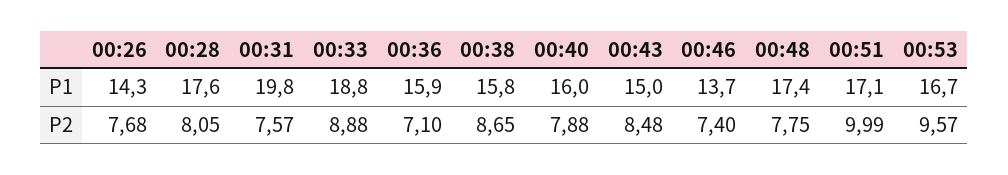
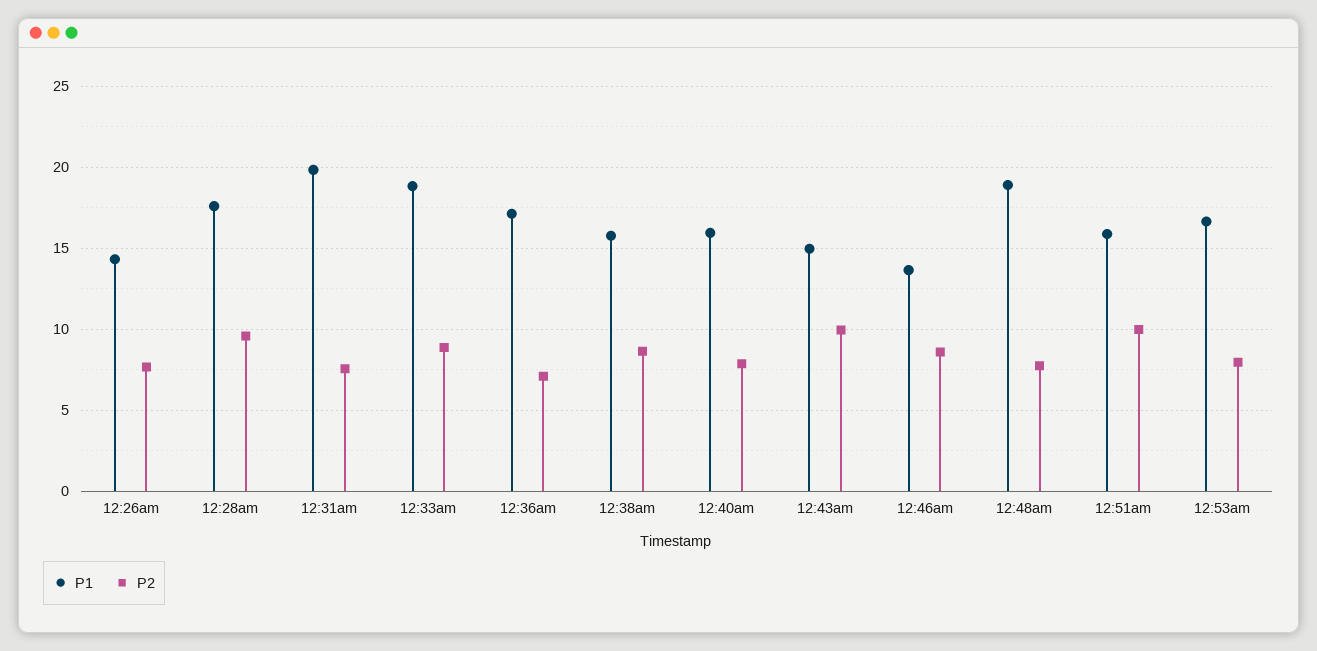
  {
    "P1": {
      "00:26": 14.3,
      "00:28": 17.6,
      "00:31": 19.8,
      "00:33": 18.8,
-     "00:36": 15.9,
+     "00:36": 17,
      "00:38": 15.8,
      "00:40": 16,
      "00:43": 15,
      "00:46": 13.7,
-     "00:48": 17.4,
+     "00:48": 19,
-     "00:51": 17.1,
+     "00:51": 16,
      "00:53": 16.7
    },
    "P2": {
      "00:26": 7.68,
-     "00:28": 8.05,
+     "00:28": 9.5,
      "00:31": 7.57,
      "00:33": 8.88,
      "00:36": 7.1,
      "00:38": 8.65,
      "00:40": 7.88,
-     "00:43": 8.48,
+     "00:43": 10,
-     "00:46": 7.4,
+     "00:46": 8.5,
      "00:48": 7.75,
      "00:51": 9.99,
-     "00:53": 9.57
+     "00:53": 8
    }
  }

